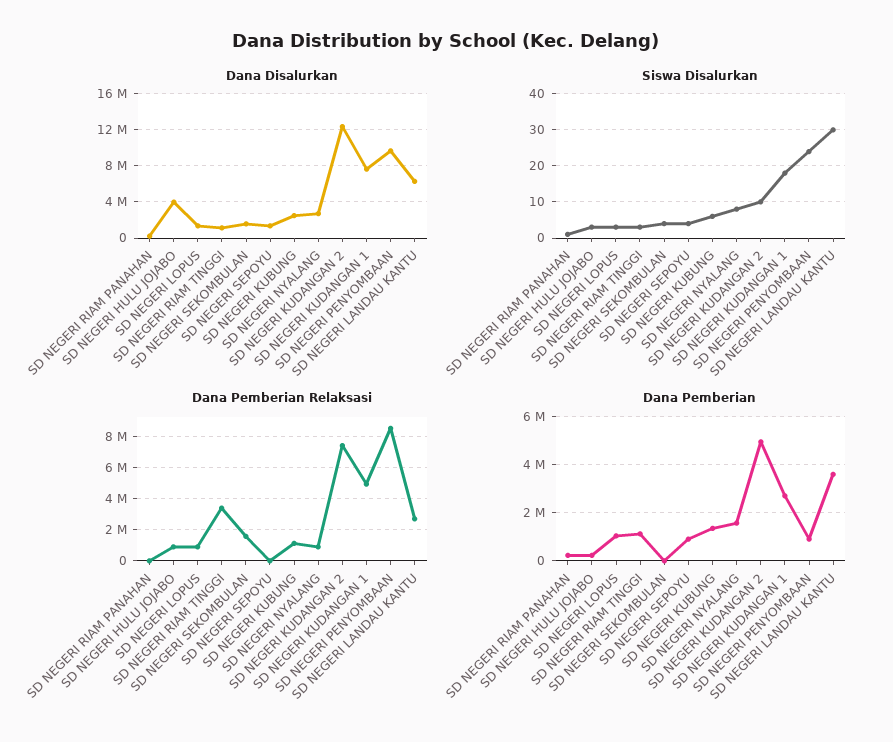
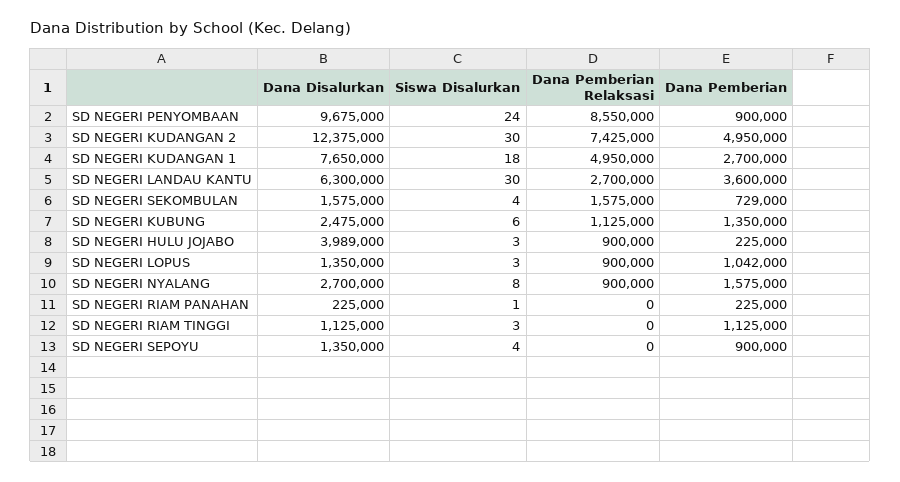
  {
    "Dana Disalurkan": {
      "SD NEGERI RIAM PANAHAN": 225000,
      "SD NEGERI HULU JOJABO": 3989000,
      "SD NEGERI LOPUS": 1350000,
      "SD NEGERI RIAM TINGGI": 1125000,
      "SD NEGERI SEKOMBULAN": 1575000,
      "SD NEGERI SEPOYU": 1350000,
      "SD NEGERI KUBUNG": 2475000,
      "SD NEGERI NYALANG": 2700000,
      "SD NEGERI KUDANGAN 2": 12375000,
      "SD NEGERI KUDANGAN 1": 7650000,
      "SD NEGERI PENYOMBAAN": 9675000,
      "SD NEGERI LANDAU KANTU": 6300000
    },
    "Siswa Disalurkan": {
      "SD NEGERI RIAM PANAHAN": 1,
      "SD NEGERI HULU JOJABO": 3,
      "SD NEGERI LOPUS": 3,
      "SD NEGERI RIAM TINGGI": 3,
      "SD NEGERI SEKOMBULAN": 4,
      "SD NEGERI SEPOYU": 4,
      "SD NEGERI KUBUNG": 6,
      "SD NEGERI NYALANG": 8,
-     "SD NEGERI KUDANGAN 2": 10,
+     "SD NEGERI KUDANGAN 2": 30,
      "SD NEGERI KUDANGAN 1": 18,
      "SD NEGERI PENYOMBAAN": 24,
      "SD NEGERI LANDAU KANTU": 30
    },
    "Dana Pemberian Relaksasi": {
      "SD NEGERI RIAM PANAHAN": 0,
      "SD NEGERI HULU JOJABO": 900000,
      "SD NEGERI LOPUS": 900000,
-     "SD NEGERI RIAM TINGGI": 3500000,
+     "SD NEGERI RIAM TINGGI": 0,
      "SD NEGERI SEKOMBULAN": 1575000,
      "SD NEGERI SEPOYU": 0,
      "SD NEGERI KUBUNG": 1125000,
      "SD NEGERI NYALANG": 900000,
      "SD NEGERI KUDANGAN 2": 7425000,
      "SD NEGERI KUDANGAN 1": 4950000,
      "SD NEGERI PENYOMBAAN": 8550000,
      "SD NEGERI LANDAU KANTU": 2700000
    },
    "Dana Pemberian": {
      "SD NEGERI RIAM PANAHAN": 225000,
      "SD NEGERI HULU JOJABO": 225000,
      "SD NEGERI LOPUS": 1042000,
      "SD NEGERI RIAM TINGGI": 1125000,
-     "SD NEGERI SEKOMBULAN": 0,
+     "SD NEGERI SEKOMBULAN": 729000,
      "SD NEGERI SEPOYU": 900000,
      "SD NEGERI KUBUNG": 1350000,
      "SD NEGERI NYALANG": 1575000,
      "SD NEGERI KUDANGAN 2": 4950000,
      "SD NEGERI KUDANGAN 1": 2700000,
      "SD NEGERI PENYOMBAAN": 900000,
      "SD NEGERI LANDAU KANTU": 3600000
    }
  }

